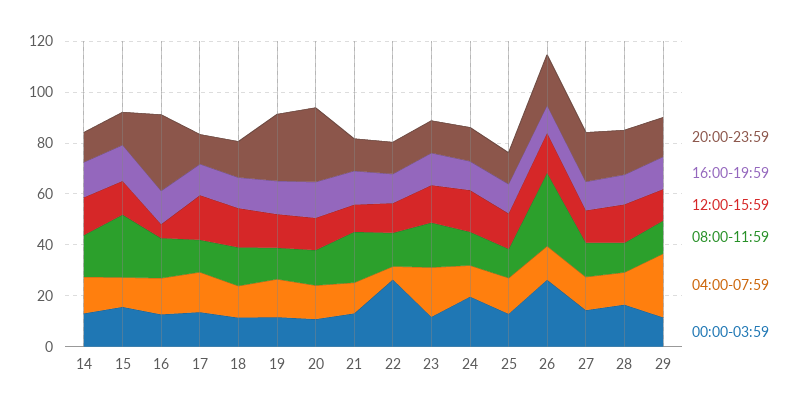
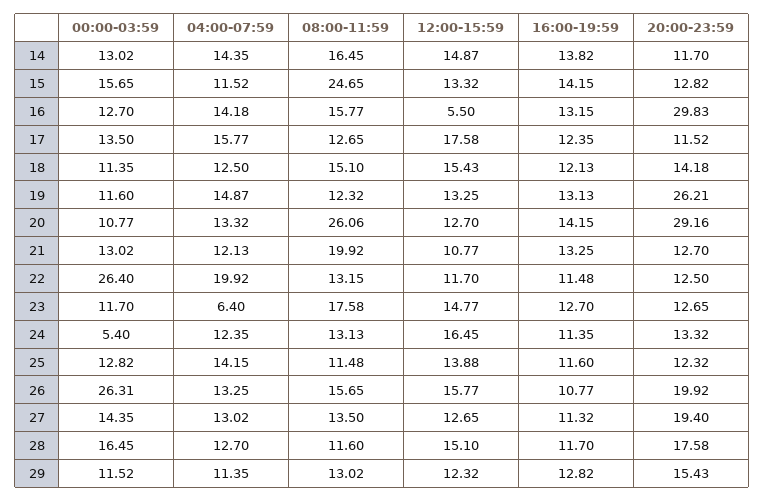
  {
    "20:00-23:59": {
      "14": 11.7,
      "15": 12.82,
      "16": 29.83,
      "17": 11.52,
      "18": 14.18,
      "19": 26.21,
      "20": 29.16,
      "21": 12.7,
      "22": 12.5,
      "23": 12.65,
      "24": 13.32,
      "25": 12.32,
      "26": 19.92,
      "27": 19.4,
      "28": 17.58,
      "29": 15.43
    },
    "16:00-19:59": {
      "14": 13.82,
      "15": 14.15,
      "16": 13.15,
      "17": 12.35,
      "18": 12.13,
      "19": 13.13,
      "20": 14.15,
      "21": 13.25,
      "22": 11.48,
      "23": 12.7,
      "24": 11.35,
      "25": 11.6,
      "26": 10.77,
      "27": 11.32,
      "28": 11.7,
      "29": 12.82
    },
    "12:00-15:59": {
      "14": 14.87,
      "15": 13.32,
      "16": 5.5,
      "17": 17.58,
      "18": 15.43,
      "19": 13.25,
      "20": 12.7,
      "21": 10.77,
      "22": 11.7,
      "23": 14.77,
      "24": 16.45,
      "25": 13.88,
      "26": 15.77,
      "27": 12.65,
      "28": 15.1,
      "29": 12.32
    },
    "08:00-11:59": {
      "14": 16.45,
      "15": 24.65,
      "16": 15.77,
      "17": 12.65,
      "18": 15.1,
      "19": 12.32,
-     "20": 15,
+     "20": 26.06,
      "21": 19.92,
      "22": 13.15,
      "23": 17.58,
      "24": 13.13,
      "25": 11.48,
-     "26": 30,
+     "26": 15.65,
      "27": 13.5,
      "28": 11.6,
      "29": 13.02
    },
    "04:00-07:59": {
      "14": 14.35,
      "15": 11.52,
      "16": 14.18,
      "17": 15.77,
      "18": 12.5,
      "19": 14.87,
      "20": 13.32,
      "21": 12.13,
-     "22": 5,
+     "22": 19.92,
-     "23": 20,
+     "23": 6.4,
      "24": 12.35,
      "25": 14.15,
      "26": 13.25,
      "27": 13.02,
      "28": 12.7,
-     "29": 25
+     "29": 11.35
    },
    "00:00-03:59": {
      "14": 13.02,
      "15": 15.65,
      "16": 12.7,
      "17": 13.5,
      "18": 11.35,
      "19": 11.6,
      "20": 10.77,
      "21": 13.02,
      "22": 26.4,
      "23": 11.7,
-     "24": 20,
+     "24": 5.4,
      "25": 12.82,
      "26": 26.31,
      "27": 14.35,
      "28": 16.45,
      "29": 11.52
    }
  }

